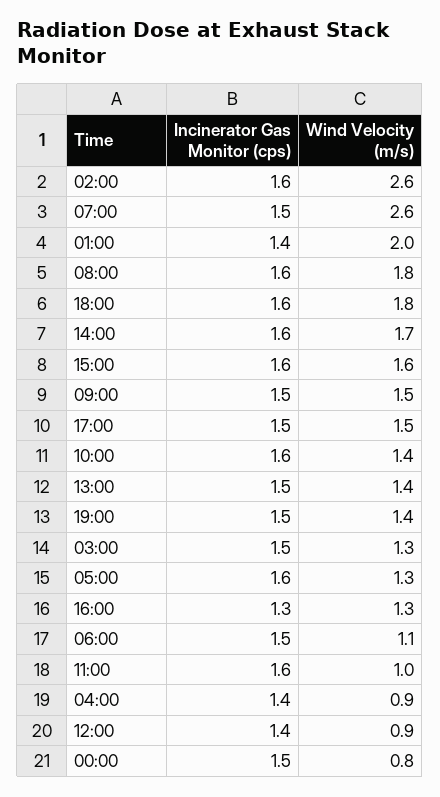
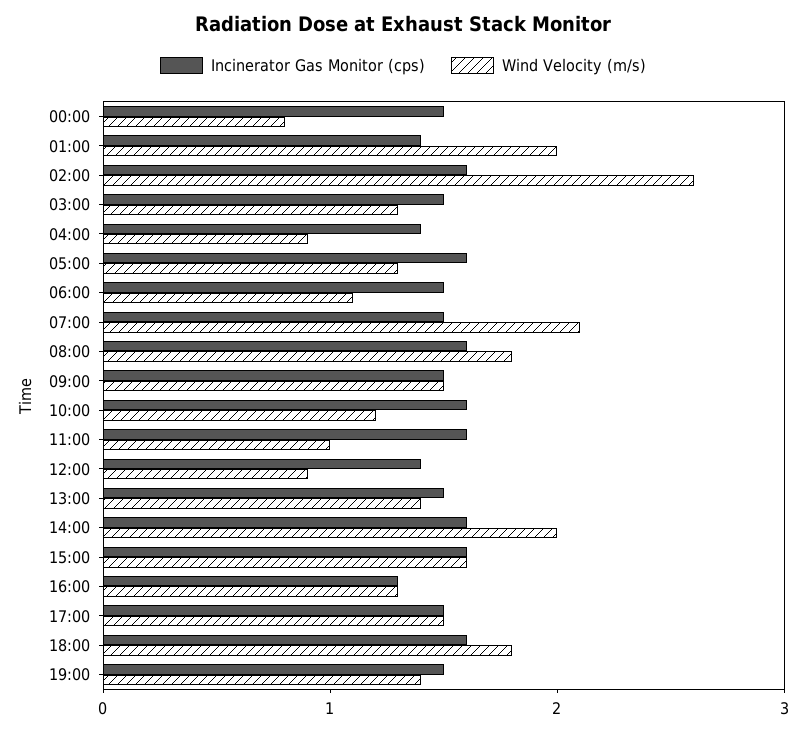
  {
    "Incinerator Gas Monitor (cps)": {
      "02:00": 1.6,
      "07:00": 1.5,
      "01:00": 1.4,
      "08:00": 1.6,
      "18:00": 1.6,
      "14:00": 1.6,
      "15:00": 1.6,
      "09:00": 1.5,
      "17:00": 1.5,
      "10:00": 1.6,
      "13:00": 1.5,
      "19:00": 1.5,
      "03:00": 1.5,
      "05:00": 1.6,
      "16:00": 1.3,
      "06:00": 1.5,
      "11:00": 1.6,
      "04:00": 1.4,
      "12:00": 1.4,
      "00:00": 1.5
    },
    "Wind Velocity (m/s)": {
      "02:00": 2.6,
-     "07:00": 2.6,
+     "07:00": 2.1,
      "01:00": 2,
      "08:00": 1.8,
      "18:00": 1.8,
-     "14:00": 1.7,
+     "14:00": 2,
      "15:00": 1.6,
      "09:00": 1.5,
      "17:00": 1.5,
-     "10:00": 1.4,
+     "10:00": 1.2,
      "13:00": 1.4,
      "19:00": 1.4,
      "03:00": 1.3,
      "05:00": 1.3,
      "16:00": 1.3,
      "06:00": 1.1,
      "11:00": 1,
      "04:00": 0.9,
      "12:00": 0.9,
      "00:00": 0.8
    }
  }

